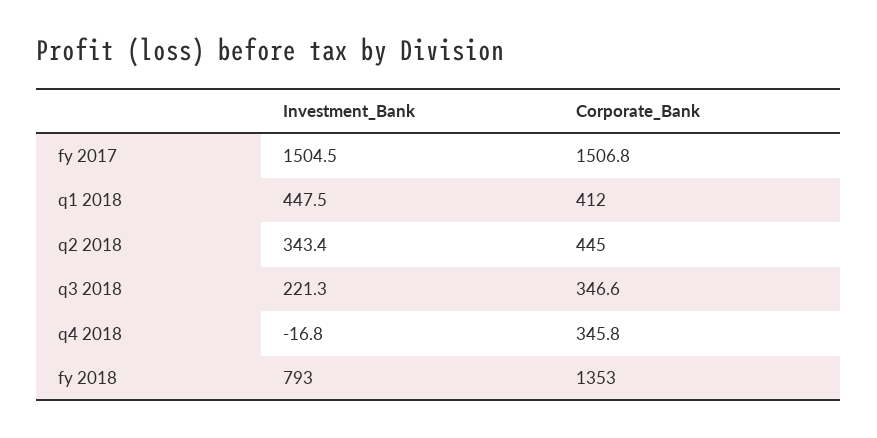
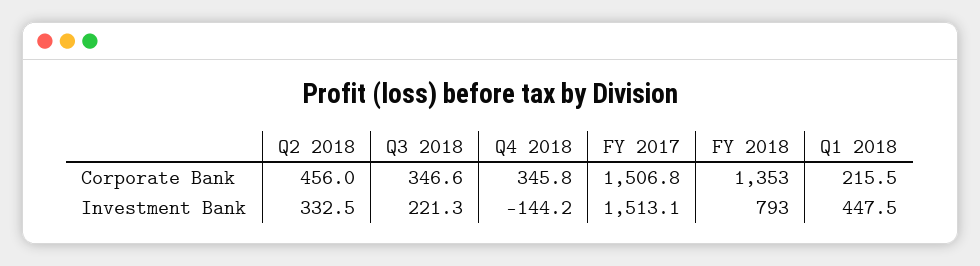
  {
    "Investment_Bank": {
-     "fy 2017": 1504.5,
+     "fy 2017": 1513.1,
      "q1 2018": 447.5,
-     "q2 2018": 343.4,
+     "q2 2018": 332.5,
      "q3 2018": 221.3,
-     "q4 2018": -16.8,
+     "q4 2018": -144.2,
      "fy 2018": 793
    },
    "Corporate_Bank": {
      "fy 2017": 1506.8,
-     "q1 2018": 412,
+     "q1 2018": 215.5,
-     "q2 2018": 445,
+     "q2 2018": 456,
      "q3 2018": 346.6,
      "q4 2018": 345.8,
      "fy 2018": 1353
    }
  }

